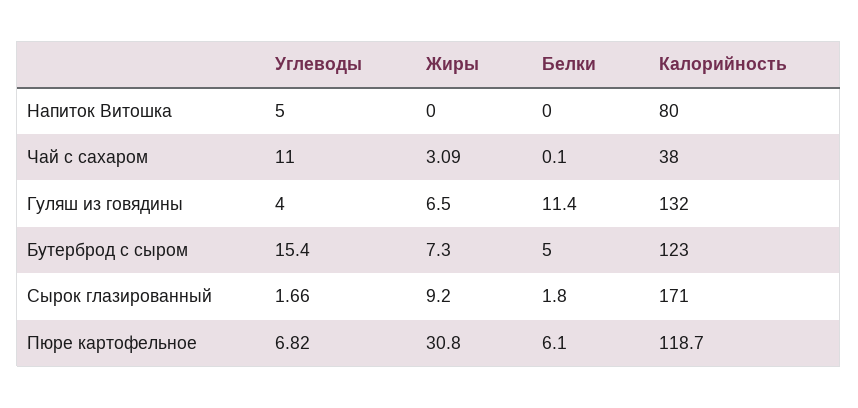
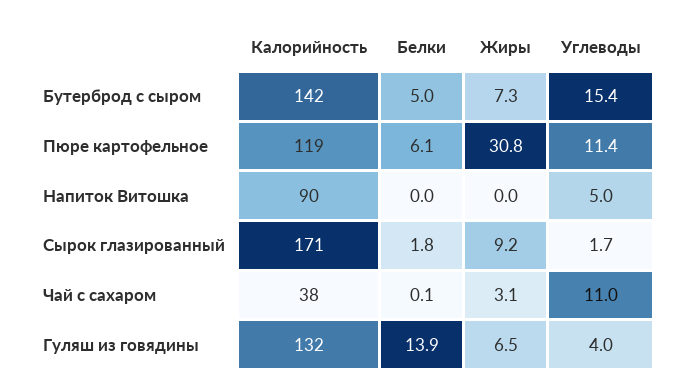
  {
    "Углеводы": {
      "Напиток Витошка": 5,
      "Чай с сахаром": 11,
      "Гуляш из говядины": 4,
      "Бутерброд с сыром": 15.4,
      "Сырок глазированный": 1.66,
-     "Пюре картофельное": 6.82
+     "Пюре картофельное": 11.4
    },
    "Жиры": {
      "Напиток Витошка": 0,
      "Чай с сахаром": 3.09,
      "Гуляш из говядины": 6.5,
      "Бутерброд с сыром": 7.3,
      "Сырок глазированный": 9.2,
      "Пюре картофельное": 30.8
    },
    "Белки": {
      "Напиток Витошка": 0,
      "Чай с сахаром": 0.1,
-     "Гуляш из говядины": 11.4,
+     "Гуляш из говядины": 13.9,
      "Бутерброд с сыром": 5,
      "Сырок глазированный": 1.8,
      "Пюре картофельное": 6.1
    },
    "Калорийность": {
-     "Напиток Витошка": 80,
+     "Напиток Витошка": 90,
      "Чай с сахаром": 38,
      "Гуляш из говядины": 132,
-     "Бутерброд с сыром": 123,
+     "Бутерброд с сыром": 142,
      "Сырок глазированный": 171,
      "Пюре картофельное": 118.7
    }
  }

